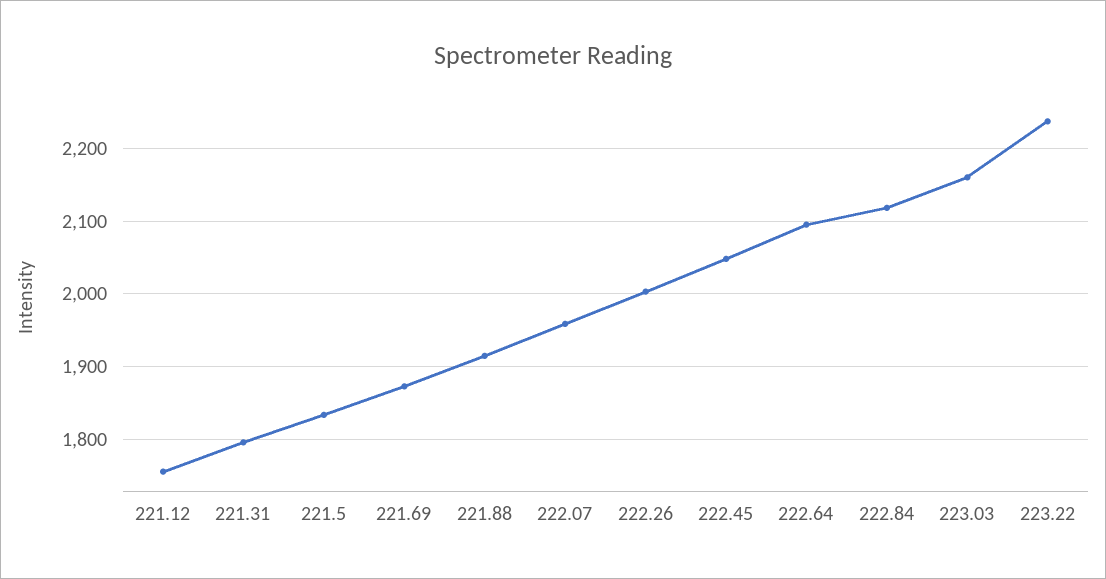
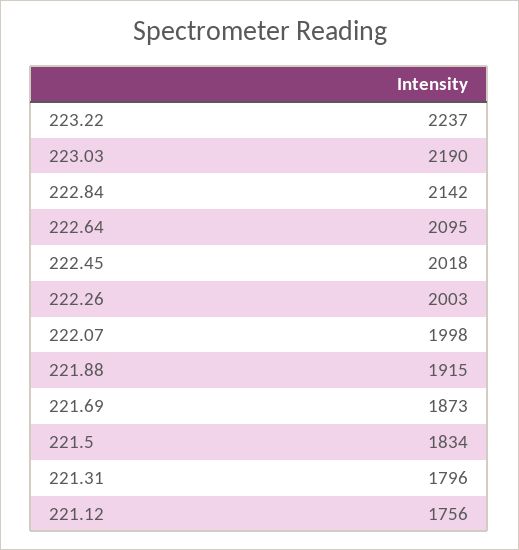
  {
    "221.12": 1756,
    "221.31": 1796,
    "221.5": 1834,
    "221.69": 1873,
    "221.88": 1915,
-   "222.07": 1960,
+   "222.07": 1998,
    "222.26": 2003,
-   "222.45": 2050,
+   "222.45": 2018,
    "222.64": 2095,
-   "222.84": 2120,
+   "222.84": 2142,
-   "223.03": 2160,
+   "223.03": 2190,
    "223.22": 2237
  }

